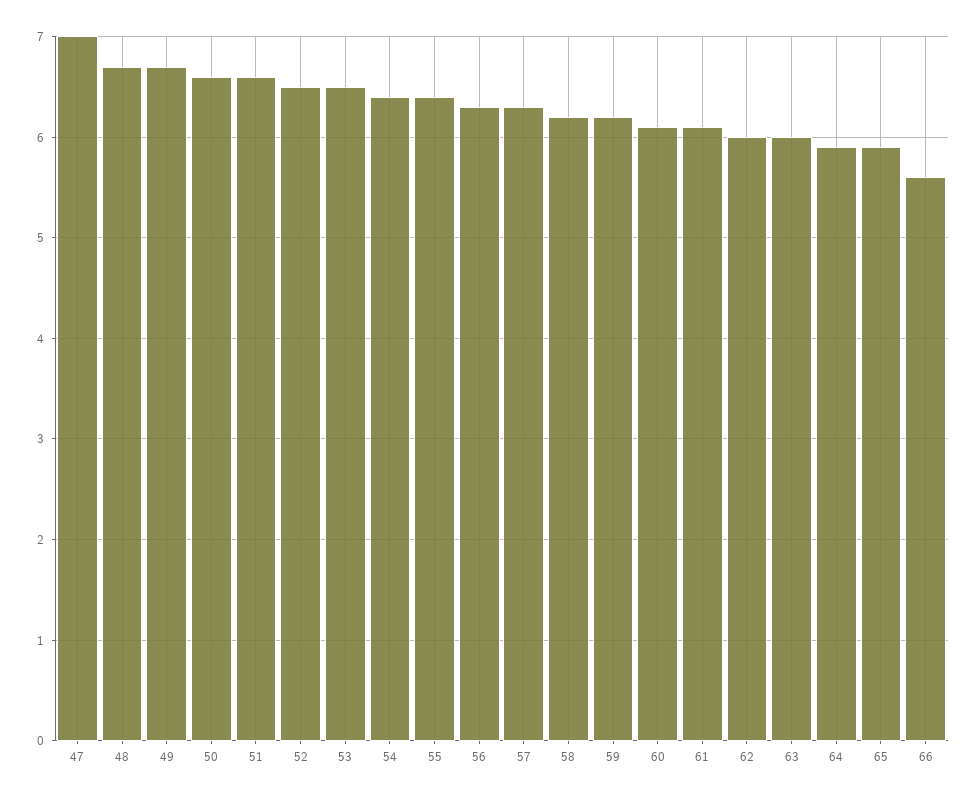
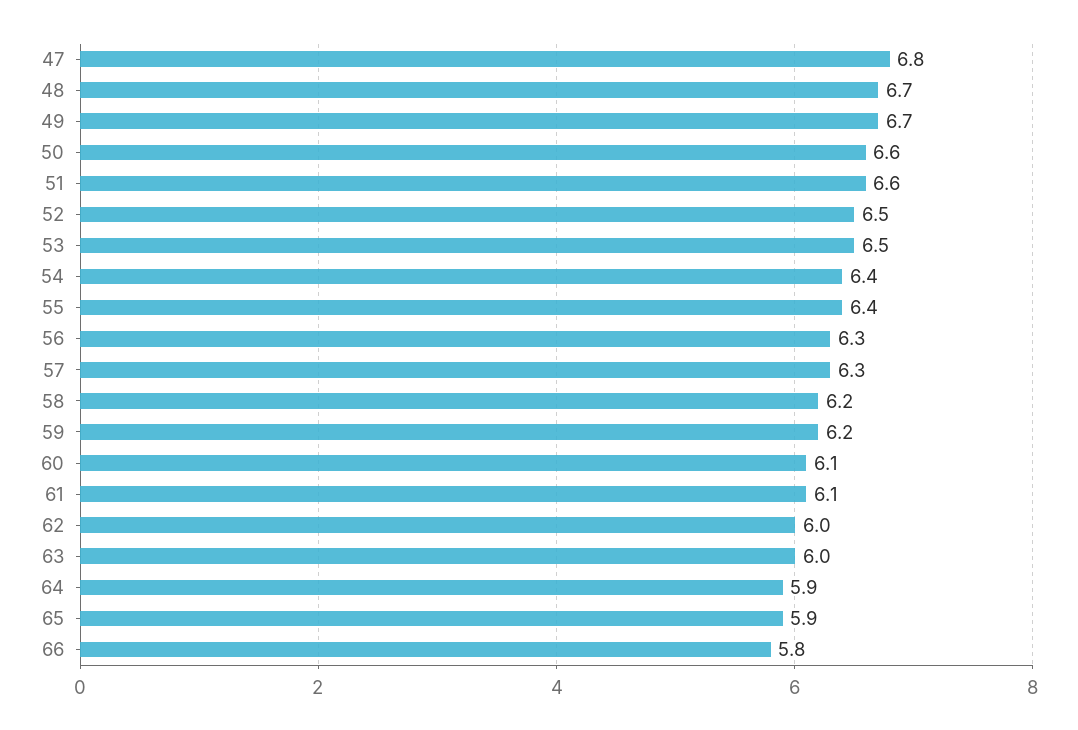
  {
-   "47": 7,
+   "47": 6.8,
    "48": 6.7,
    "49": 6.7,
    "50": 6.6,
    "51": 6.6,
    "52": 6.5,
    "53": 6.5,
    "54": 6.4,
    "55": 6.4,
    "56": 6.3,
    "57": 6.3,
    "58": 6.2,
    "59": 6.2,
    "60": 6.1,
    "61": 6.1,
    "62": 6,
    "63": 6,
    "64": 5.9,
    "65": 5.9,
-   "66": 5.6
+   "66": 5.8
  }

